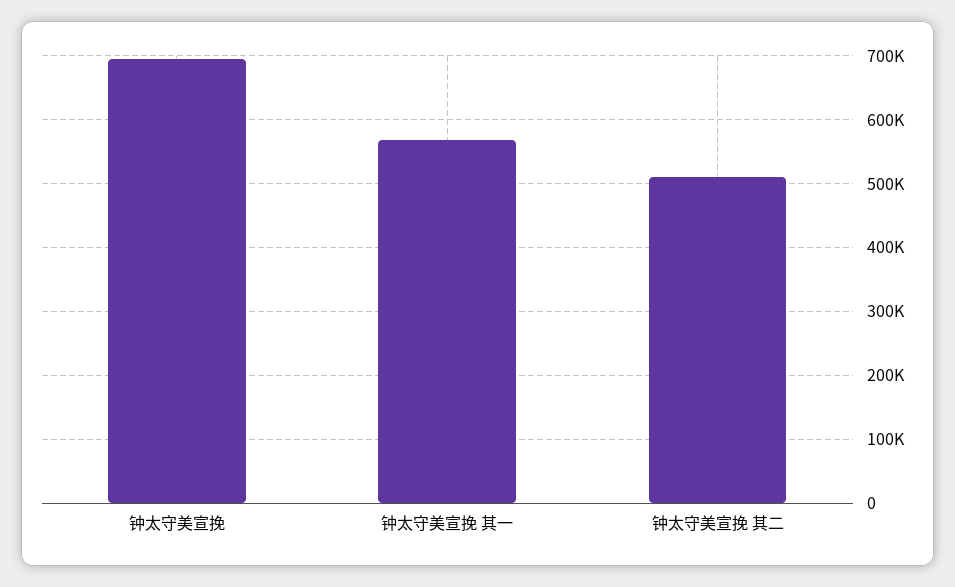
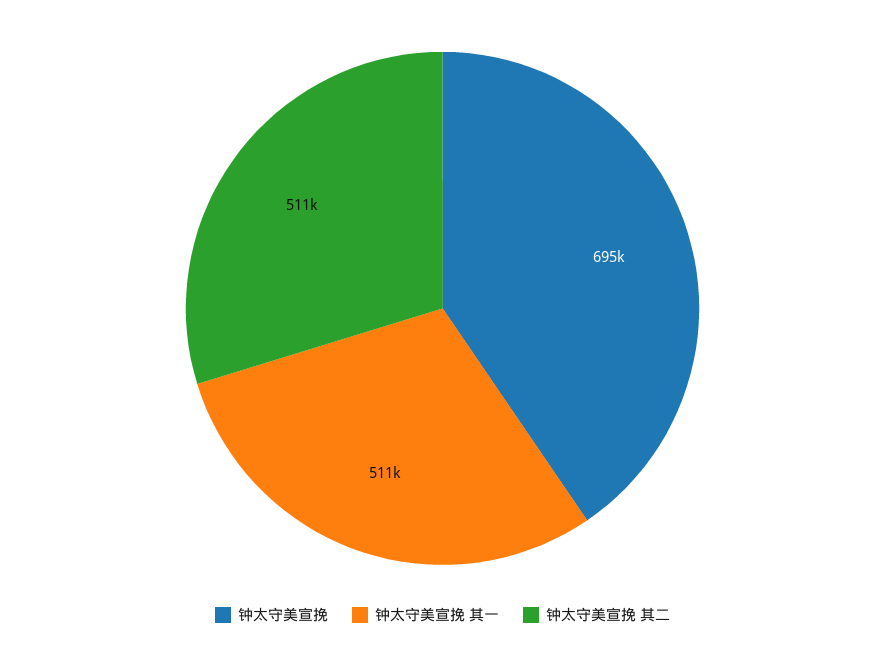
  {
    "钟太守美宣挽": 695000,
-   "钟太守美宣挽 其一": 570000,
+   "钟太守美宣挽 其一": 511000,
    "钟太守美宣挽 其二": 511000
  }

